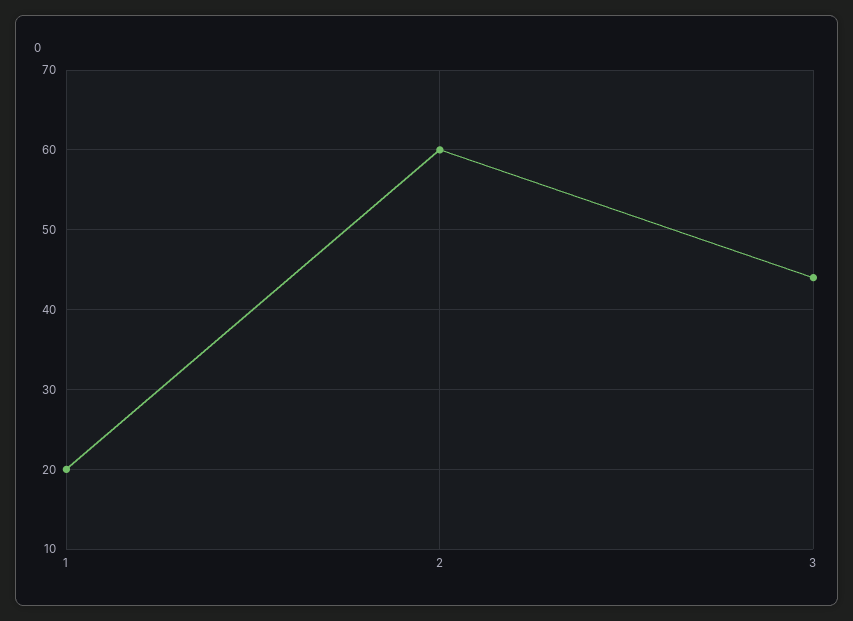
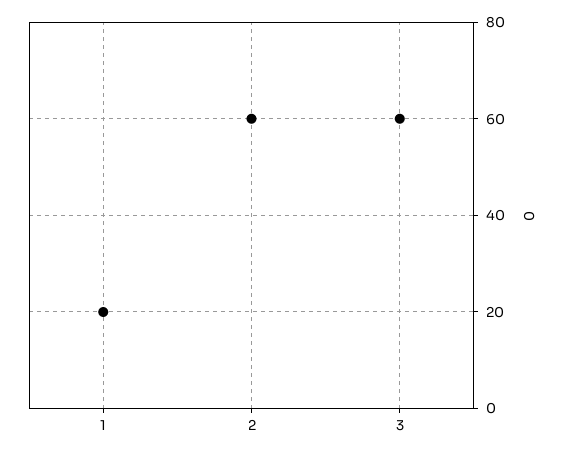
  {
    "1": 20,
    "2": 60,
-   "3": 44
+   "3": 60
  }

